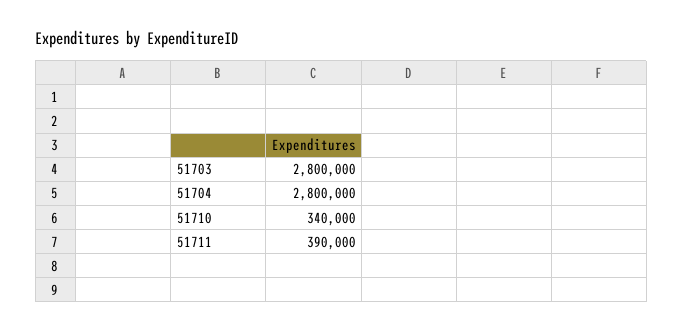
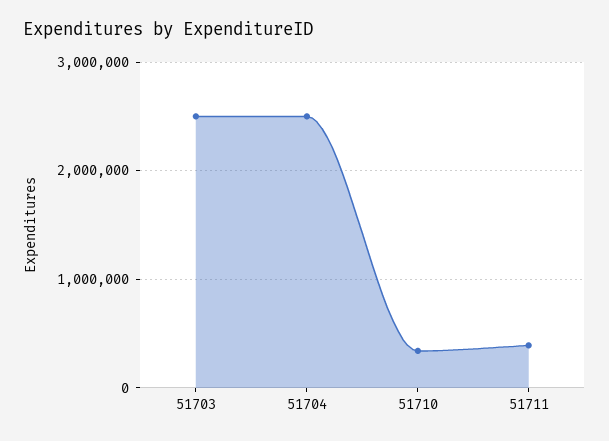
  {
-   "51703": 2800000,
+   "51703": 2500000,
-   "51704": 2800000,
+   "51704": 2500000,
    "51710": 340000,
    "51711": 390000
  }

